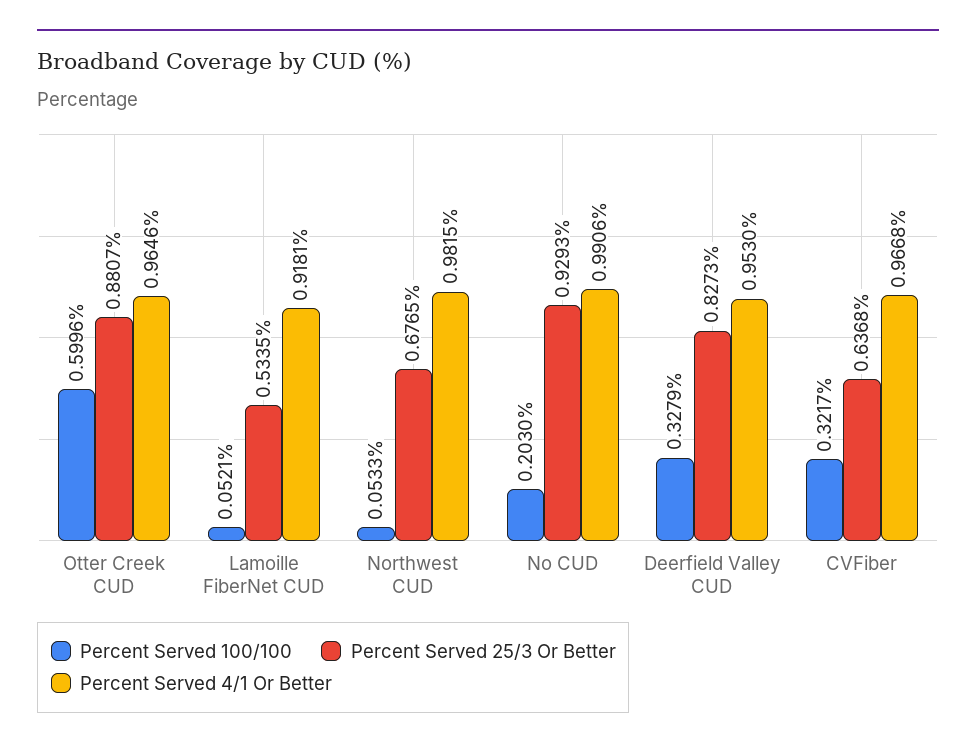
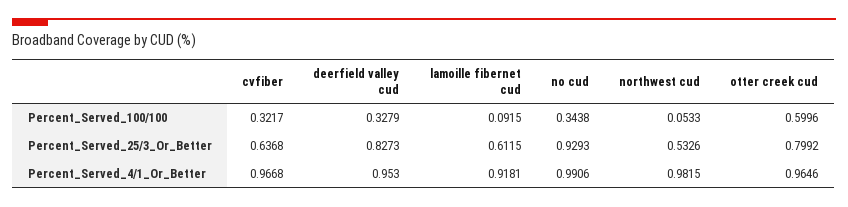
  {
    "Percent Served 100/100": {
      "Otter Creek CUD": 0.5996,
-     "Lamoille FiberNet CUD": 0.0521,
+     "Lamoille FiberNet CUD": 0.0915,
      "Northwest CUD": 0.0533,
-     "No CUD": 0.203,
+     "No CUD": 0.3438,
      "Deerfield Valley CUD": 0.3279,
      "CVFiber": 0.3217
    },
    "Percent Served 25/3 Or Better": {
-     "Otter Creek CUD": 0.8807,
+     "Otter Creek CUD": 0.7992,
-     "Lamoille FiberNet CUD": 0.5335,
+     "Lamoille FiberNet CUD": 0.6115,
-     "Northwest CUD": 0.6765,
+     "Northwest CUD": 0.5326,
      "No CUD": 0.9293,
      "Deerfield Valley CUD": 0.8273,
      "CVFiber": 0.6368
    },
    "Percent Served 4/1 Or Better": {
      "Otter Creek CUD": 0.9646,
      "Lamoille FiberNet CUD": 0.9181,
      "Northwest CUD": 0.9815,
      "No CUD": 0.9906,
      "Deerfield Valley CUD": 0.953,
      "CVFiber": 0.9668
    }
  }

